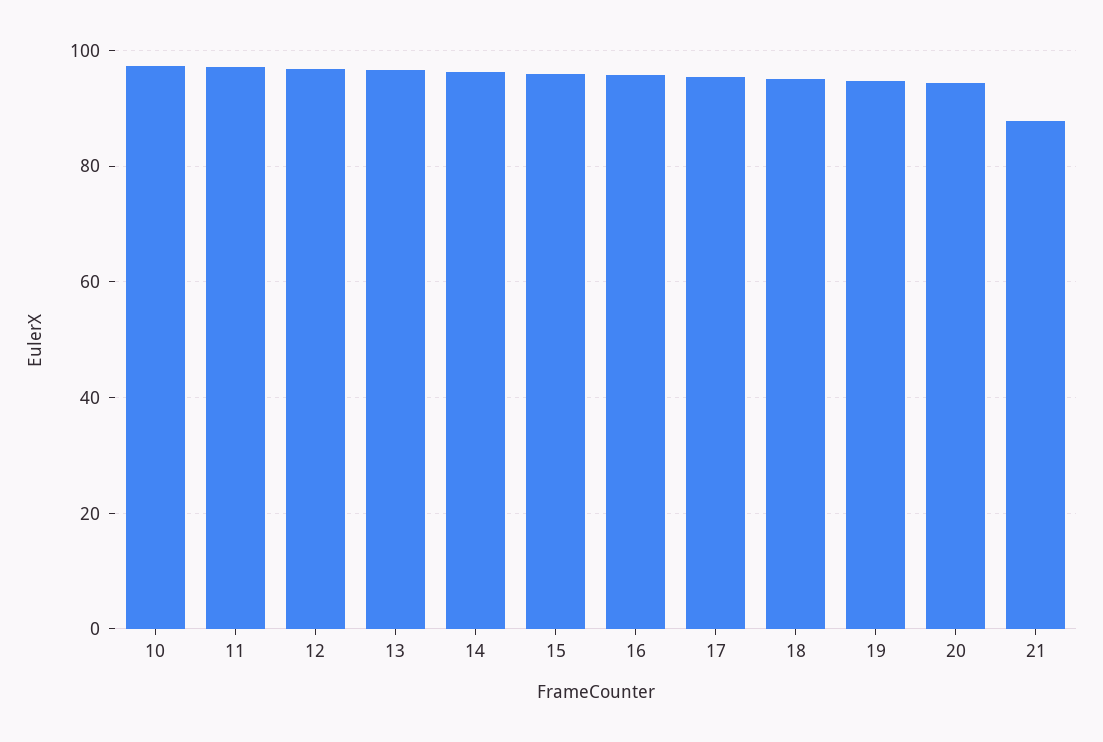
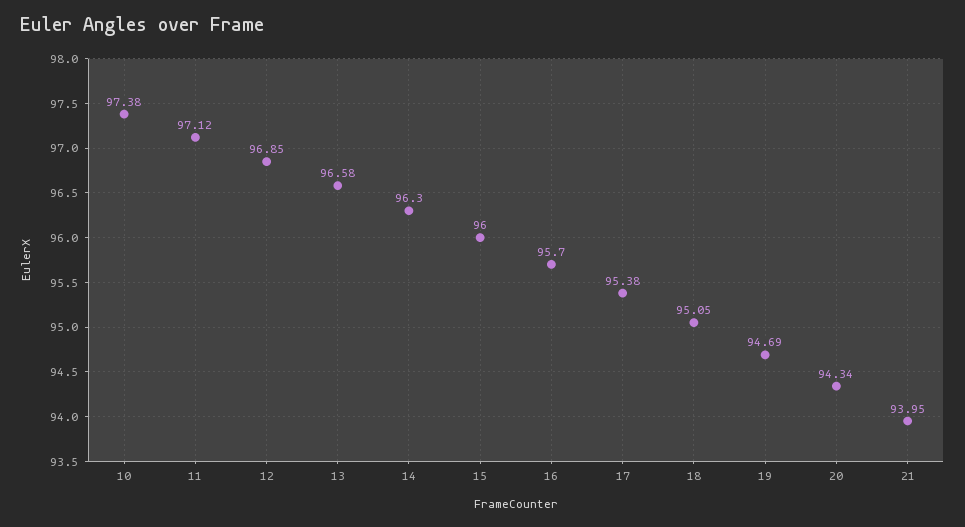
  {
    "10": 97.38,
    "11": 97.12,
    "12": 96.85,
    "13": 96.58,
    "14": 96.3,
    "15": 96,
    "16": 95.7,
    "17": 95.38,
    "18": 95.05,
    "19": 94.69,
    "20": 94.34,
-   "21": 88
+   "21": 93.95
  }

